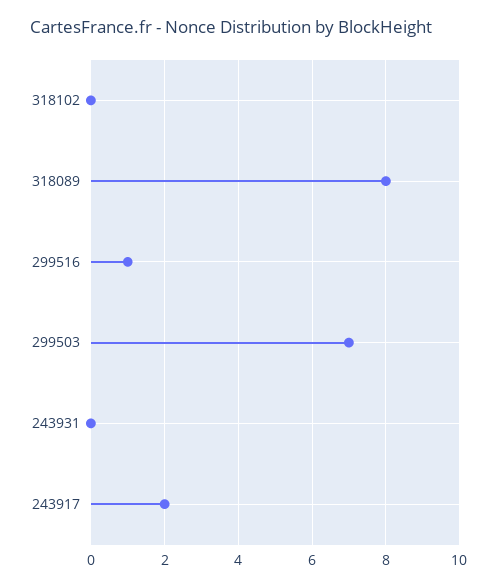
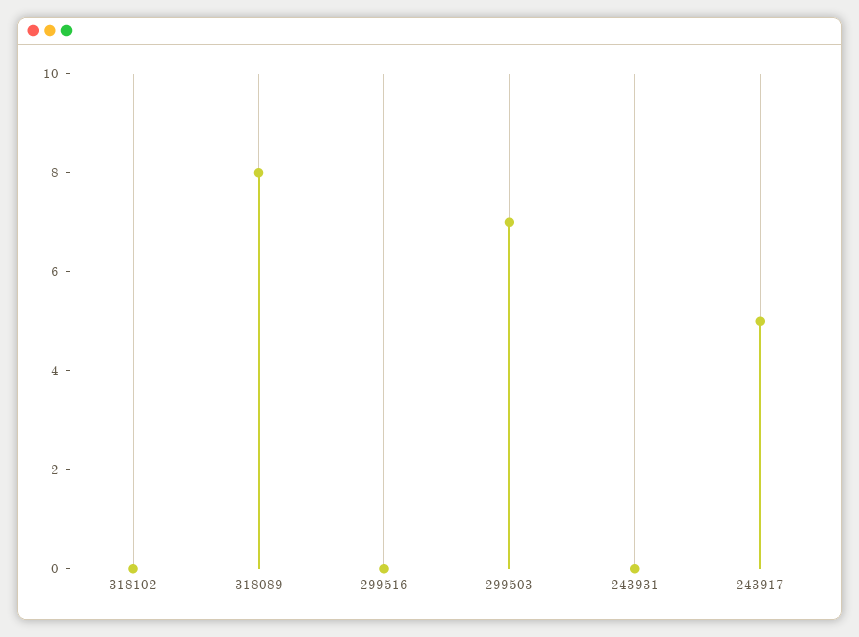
  {
    "318102": 0,
    "318089": 8,
-   "299516": 1,
+   "299516": 0,
    "299503": 7,
    "243931": 0,
-   "243917": 2
+   "243917": 5
  }

